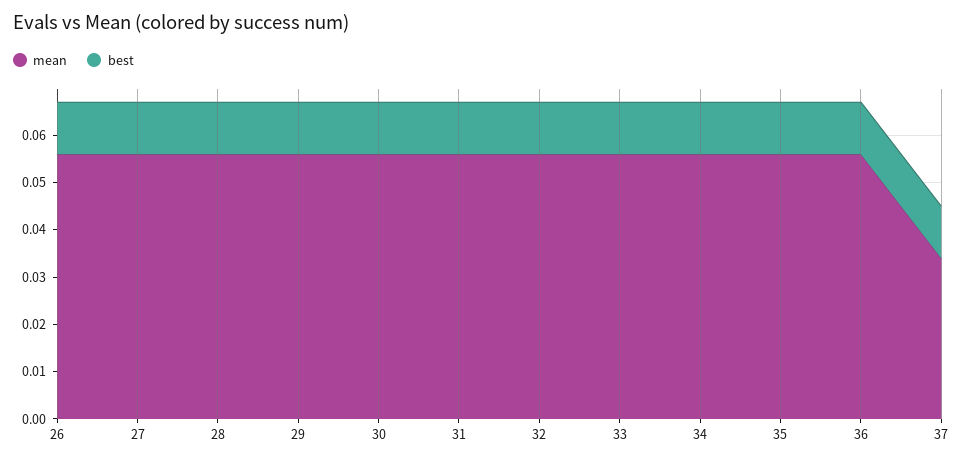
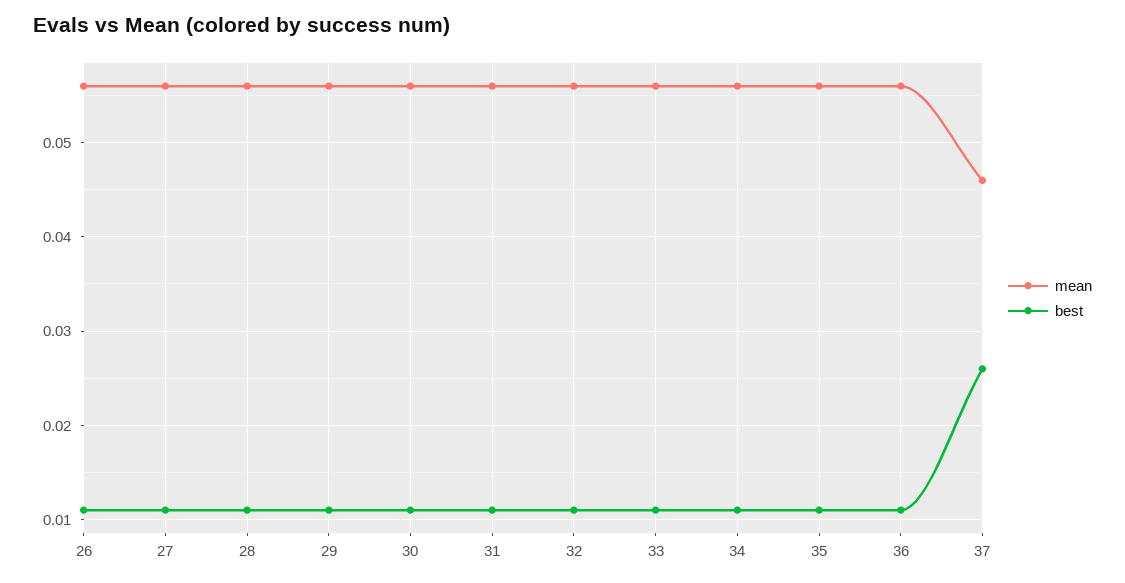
  {
    "mean": {
      "26": 0.056,
      "27": 0.056,
      "28": 0.056,
      "29": 0.056,
      "30": 0.056,
      "31": 0.056,
      "32": 0.056,
      "33": 0.056,
      "34": 0.056,
      "35": 0.056,
      "36": 0.056,
-     "37": 0.035
+     "37": 0.046
    },
    "best": {
      "26": 0.011,
      "27": 0.011,
      "28": 0.011,
      "29": 0.011,
      "30": 0.011,
      "31": 0.011,
      "32": 0.011,
      "33": 0.011,
      "34": 0.011,
      "35": 0.011,
      "36": 0.011,
-     "37": 0.01
+     "37": 0.026
    }
  }

